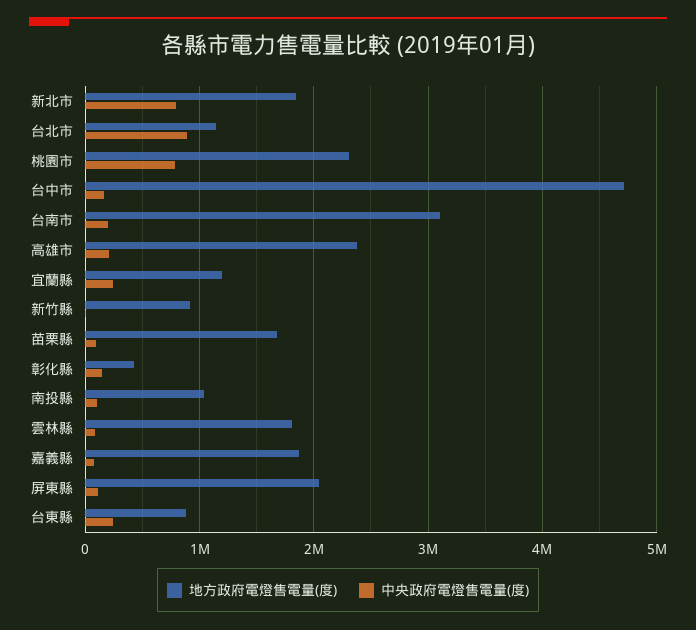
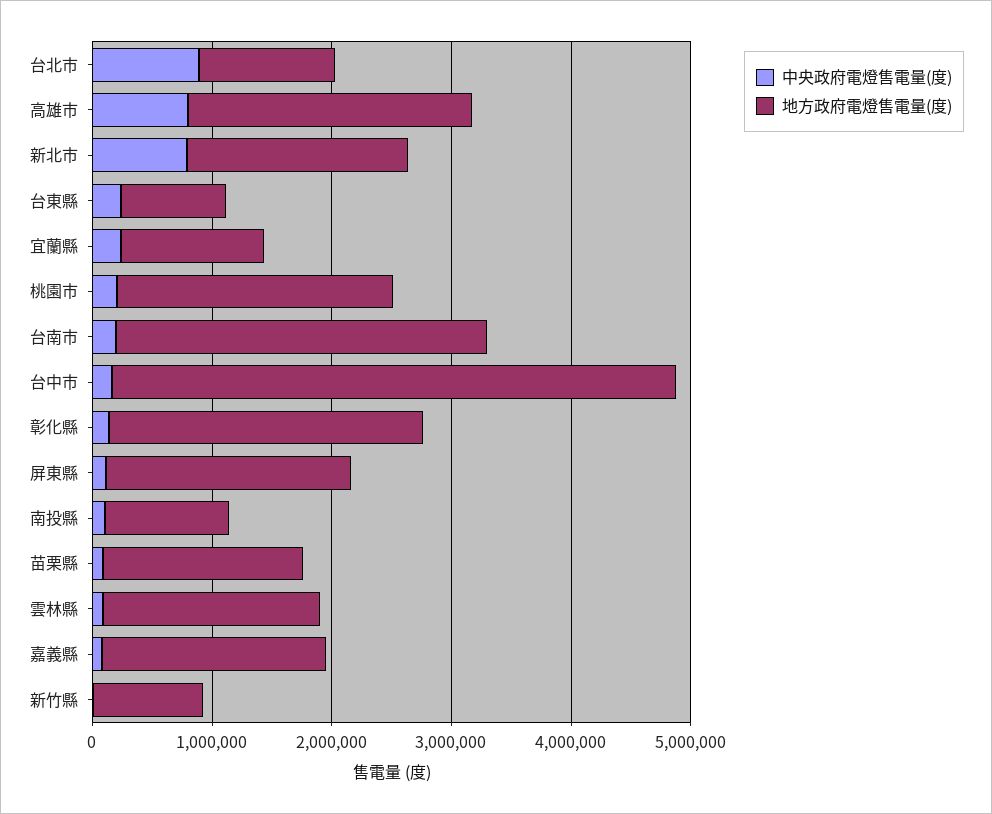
  {
    "地方政府電燈售電量(度)": {
      "新北市": 1800000,
      "台北市": 1100000,
      "桃園市": 2300000,
      "台中市": 4700000,
      "台南市": 3100000,
      "高雄市": 2400000,
      "宜蘭縣": 1200000,
      "新竹縣": 900000,
      "苗栗縣": 1700000,
-     "彰化縣": 400000,
+     "彰化縣": 2600000,
      "南投縣": 1000000,
      "雲林縣": 1800000,
      "嘉義縣": 1900000,
      "屏東縣": 2000000,
      "台東縣": 900000
    },
    "中央政府電燈售電量(度)": {
      "新北市": 800000,
      "台北市": 900000,
-     "桃園市": 800000,
+     "桃園市": 200000,
      "台中市": 200000,
      "台南市": 200000,
-     "高雄市": 200000,
+     "高雄市": 800000,
      "宜蘭縣": 200000,
      "新竹縣": 0,
      "苗栗縣": 100000,
      "彰化縣": 100000,
      "南投縣": 100000,
      "雲林縣": 100000,
      "嘉義縣": 100000,
      "屏東縣": 100000,
      "台東縣": 200000
    }
  }

